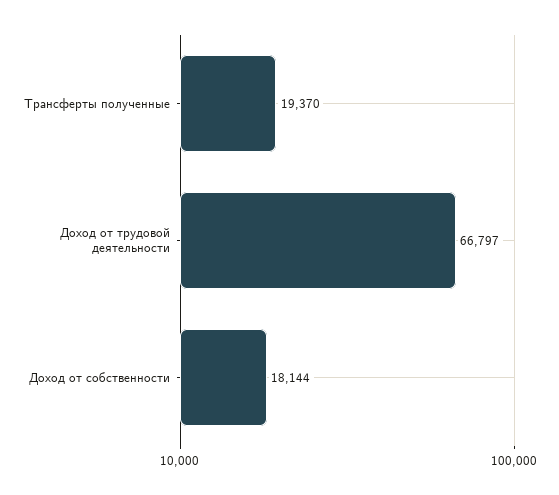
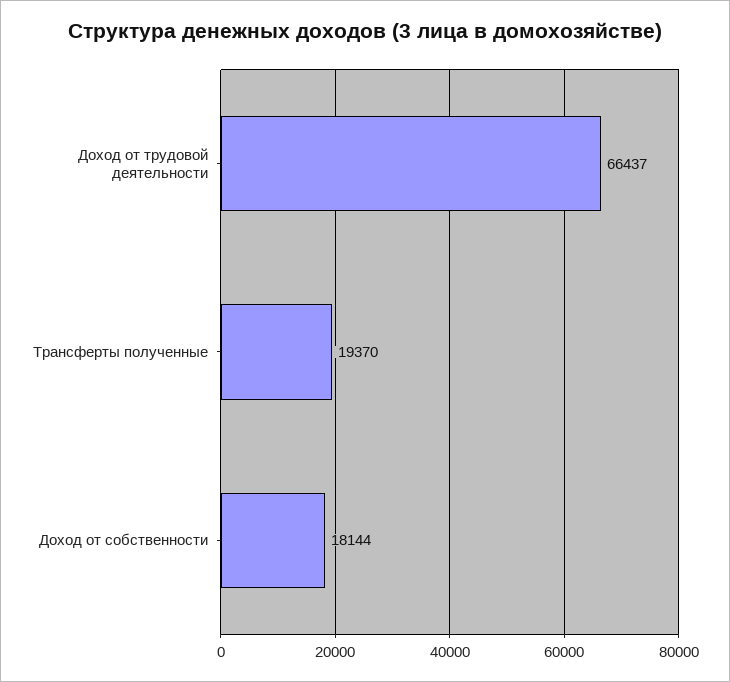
  {
    "Трансферты полученные": 19370,
-   "Доход от трудовой деятельности": 66797,
+   "Доход от трудовой деятельности": 66437,
    "Доход от собственности": 18144
  }

